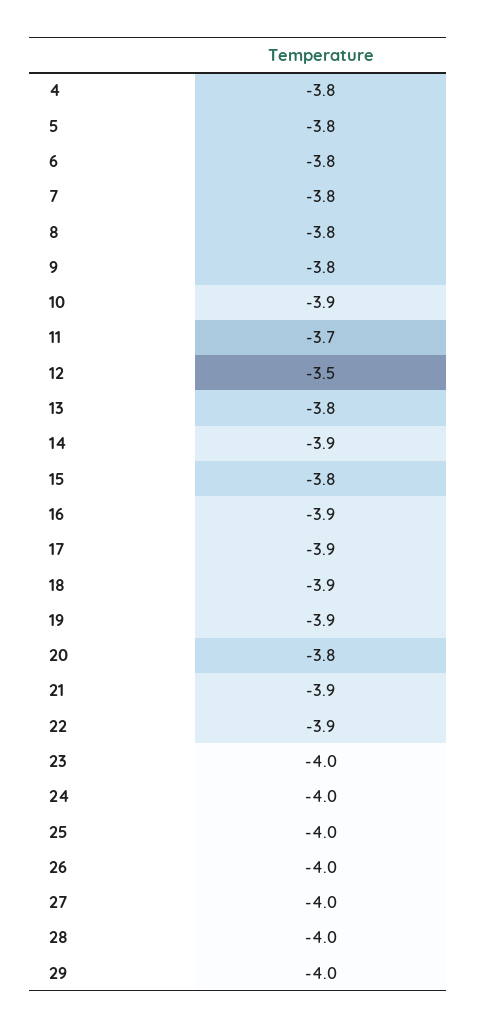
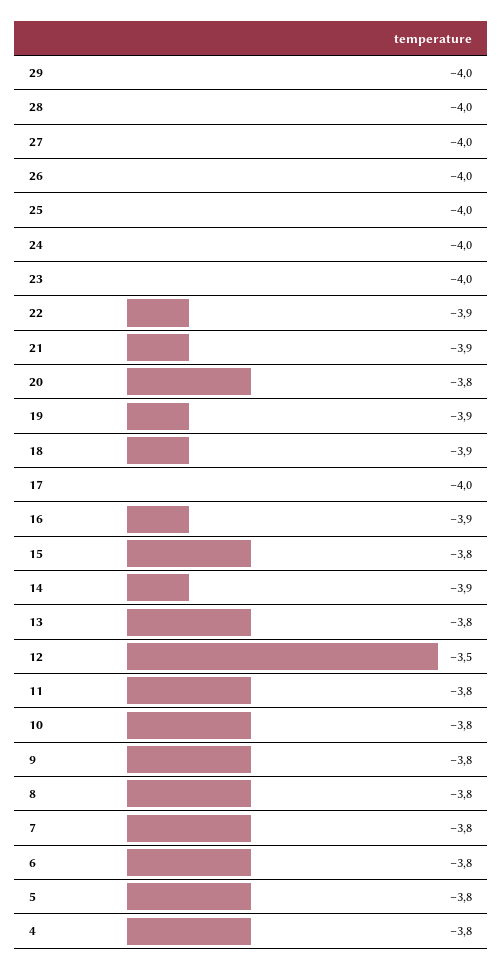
  {
    "4": -3.8,
    "5": -3.8,
    "6": -3.8,
    "7": -3.8,
    "8": -3.8,
    "9": -3.8,
-   "10": -3.9,
+   "10": -3.8,
-   "11": -3.7,
+   "11": -3.8,
    "12": -3.5,
    "13": -3.8,
    "14": -3.9,
    "15": -3.8,
    "16": -3.9,
-   "17": -3.9,
+   "17": -4,
    "18": -3.9,
    "19": -3.9,
    "20": -3.8,
    "21": -3.9,
    "22": -3.9,
    "23": -4,
    "24": -4,
    "25": -4,
    "26": -4,
    "27": -4,
    "28": -4,
    "29": -4
  }

